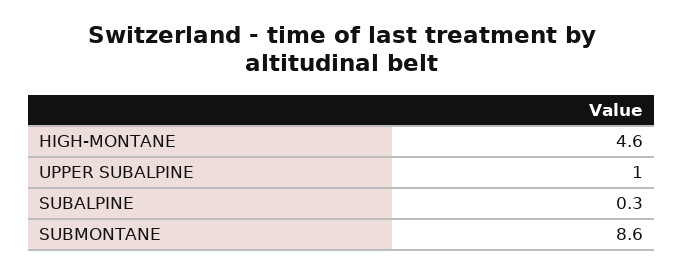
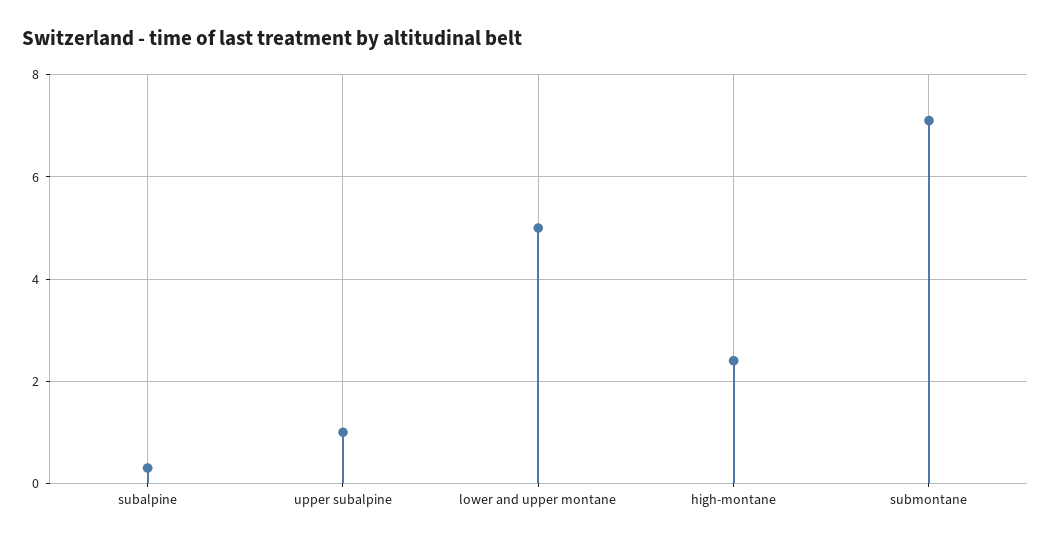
  {
-   "HIGH-MONTANE": 4.6,
+   "HIGH-MONTANE": 2.5,
    "UPPER SUBALPINE": 1,
    "SUBALPINE": 0.3,
-   "SUBMONTANE": 8.6
+   "SUBMONTANE": 7,
+   "lower and upper montane": 5
  }

